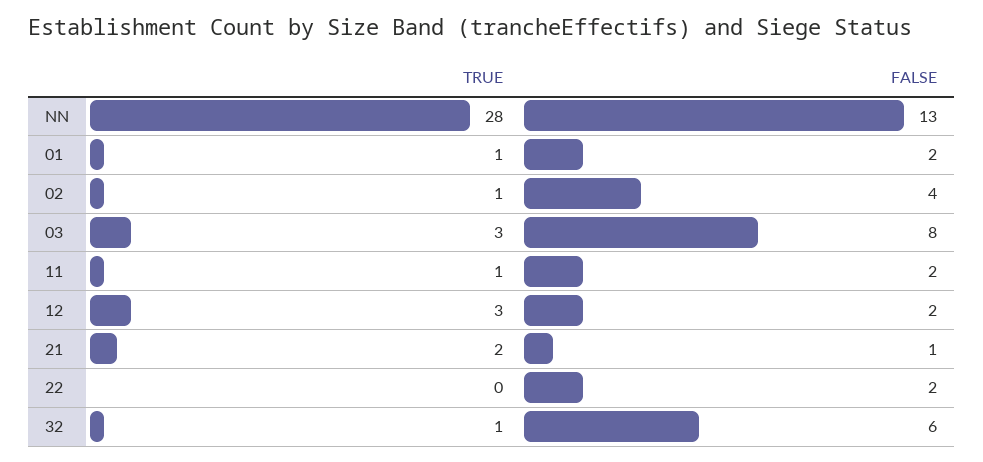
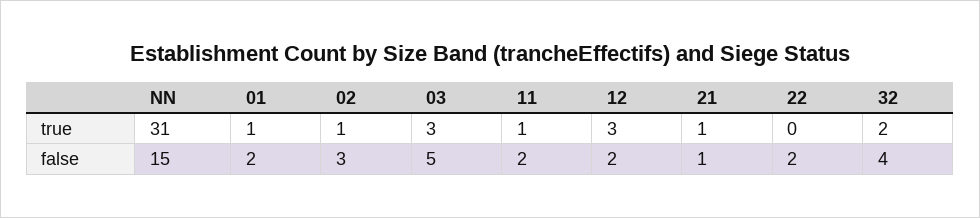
  {
    "TRUE": {
-     "NN": 28,
+     "NN": 31,
      "01": 1,
      "02": 1,
      "03": 3,
      "11": 1,
      "12": 3,
-     "21": 2,
+     "21": 1,
      "22": 0,
-     "32": 1
+     "32": 2
    },
    "FALSE": {
-     "NN": 13,
+     "NN": 15,
      "01": 2,
-     "02": 4,
+     "02": 3,
-     "03": 8,
+     "03": 5,
      "11": 2,
      "12": 2,
      "21": 1,
      "22": 2,
-     "32": 6
+     "32": 4
    }
  }

